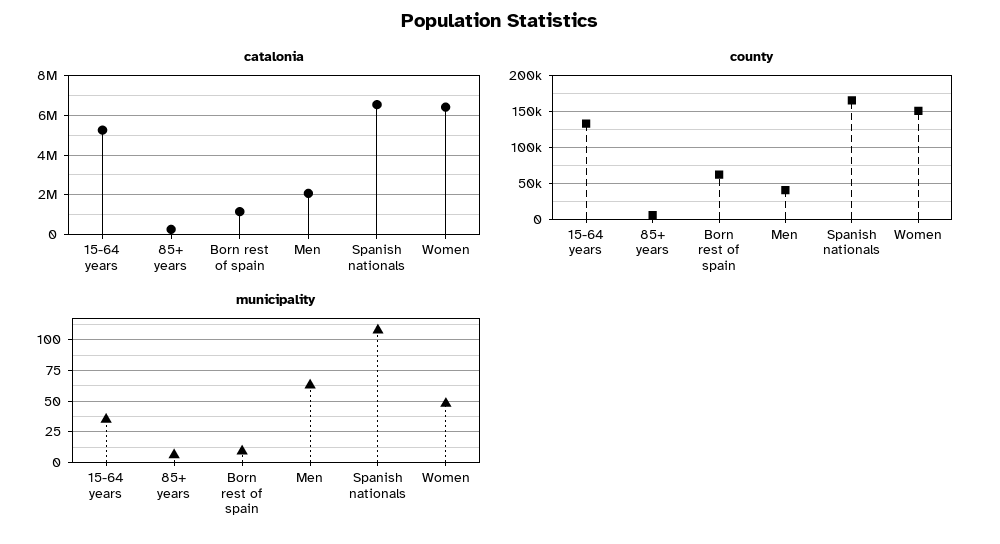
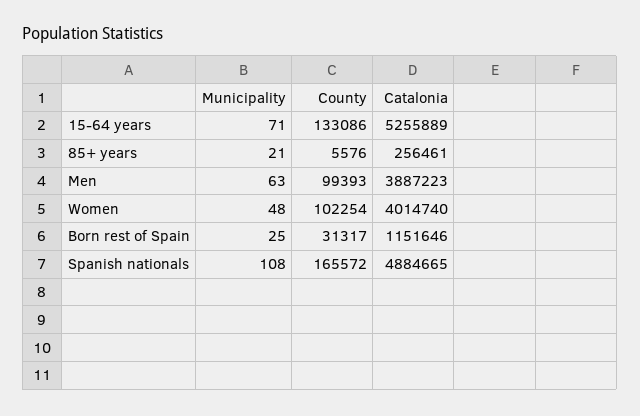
  {
    "catalonia": {
      "15-64 years": 5255889,
      "85+ years": 256461,
      "Born rest of spain": 1151646,
-     "Men": 2000000,
+     "Men": 3887223,
-     "Spanish nationals": 6500000,
+     "Spanish nationals": 4884665,
-     "Women": 6500000
+     "Women": 4014740
    },
    "county": {
      "15-64 years": 133086,
      "85+ years": 5576,
-     "Born rest of spain": 60000,
+     "Born rest of spain": 31317,
-     "Men": 40000,
+     "Men": 99393,
      "Spanish nationals": 165572,
-     "Women": 150000
+     "Women": 102254
    },
    "municipality": {
-     "15-64 years": 35,
+     "15-64 years": 71,
-     "85+ years": 5,
+     "85+ years": 21,
-     "Born rest of spain": 10,
+     "Born rest of spain": 25,
      "Men": 63,
      "Spanish nationals": 108,
      "Women": 48
    }
  }

